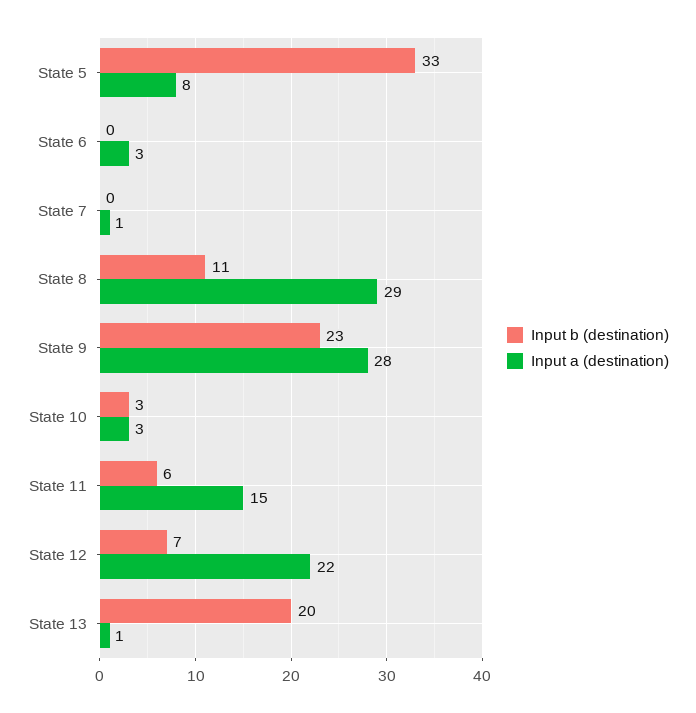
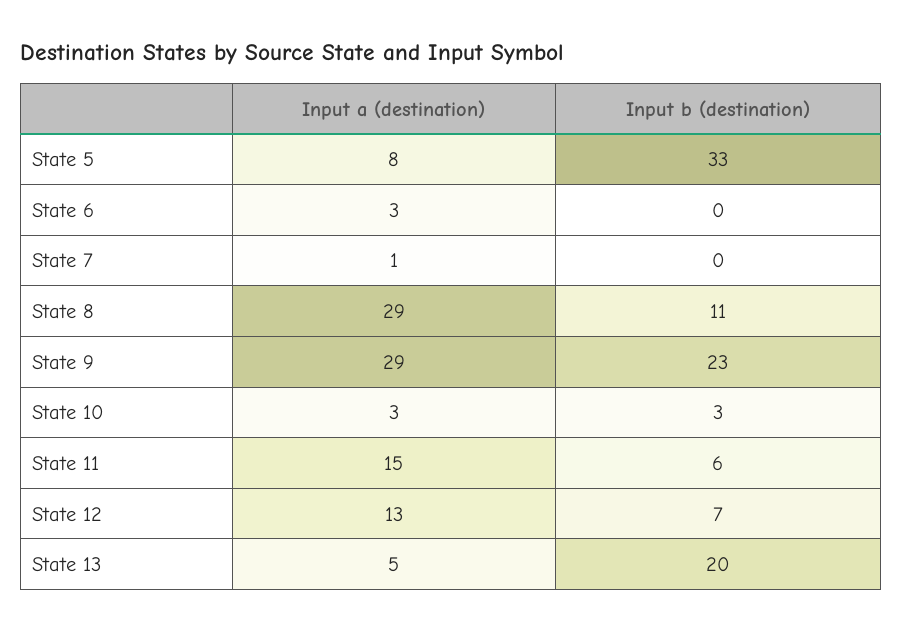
  {
    "Input b (destination)": {
      "State 5": 33,
      "State 6": 0,
      "State 7": 0,
      "State 8": 11,
      "State 9": 23,
      "State 10": 3,
      "State 11": 6,
      "State 12": 7,
      "State 13": 20
    },
    "Input a (destination)": {
      "State 5": 8,
      "State 6": 3,
      "State 7": 1,
      "State 8": 29,
-     "State 9": 28,
+     "State 9": 29,
      "State 10": 3,
      "State 11": 15,
-     "State 12": 22,
+     "State 12": 13,
-     "State 13": 1
+     "State 13": 5
    }
  }

